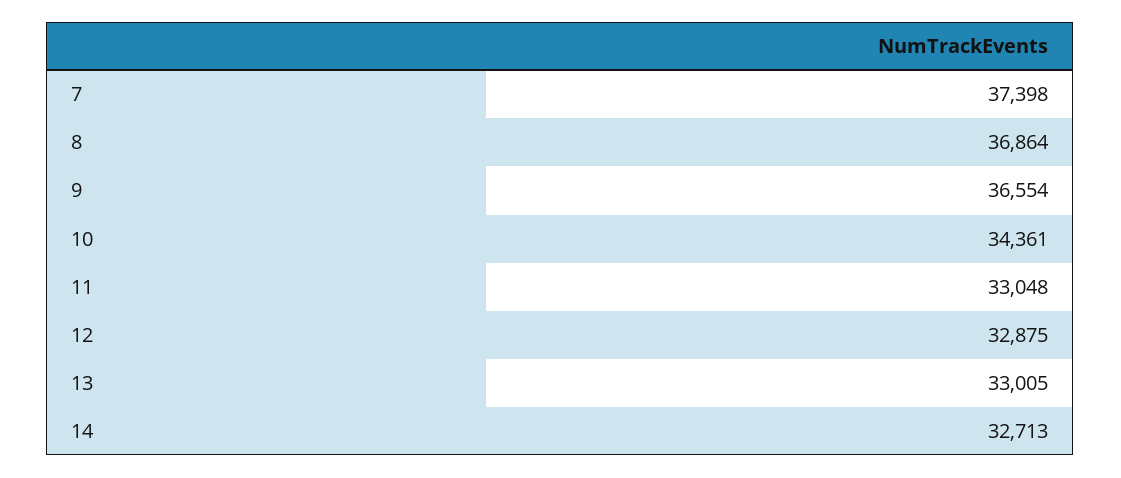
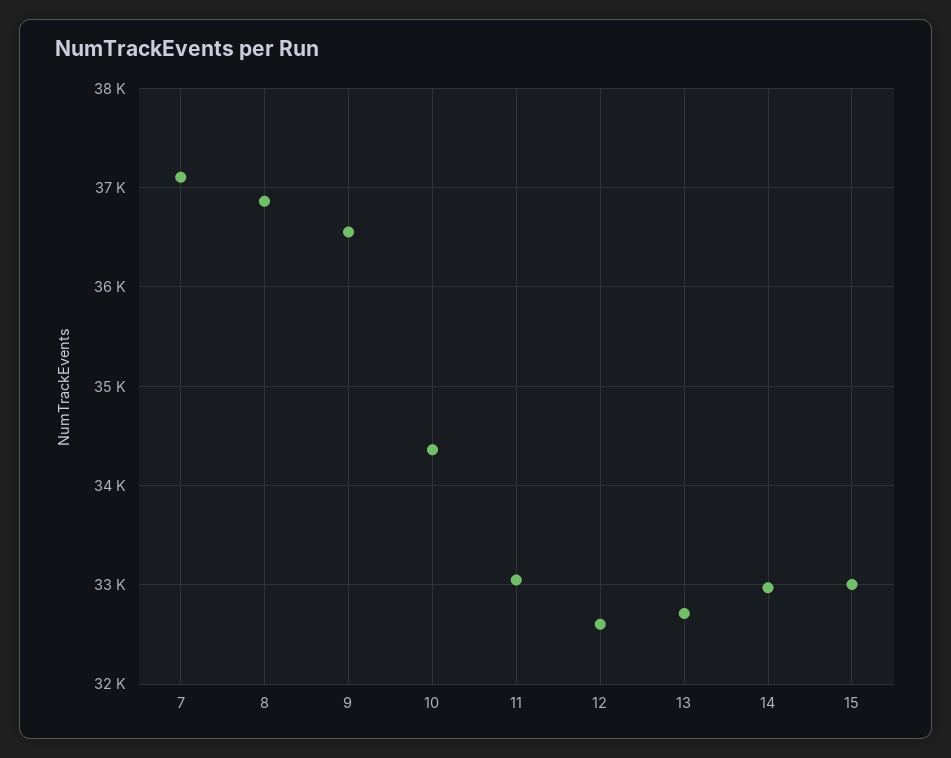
  {
-   "7": 37398,
+   "7": 37100,
    "8": 36864,
    "9": 36554,
    "10": 34361,
    "11": 33048,
-   "12": 32875,
+   "12": 32600,
-   "13": 33005,
+   "13": 32700,
-   "14": 32713
+   "14": 33000,
+   "15": 33000
  }

